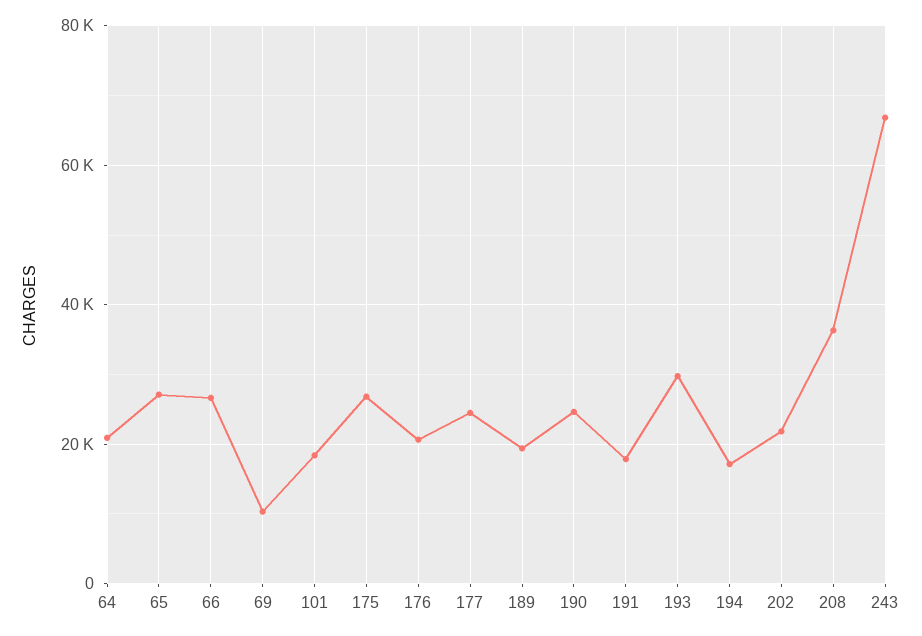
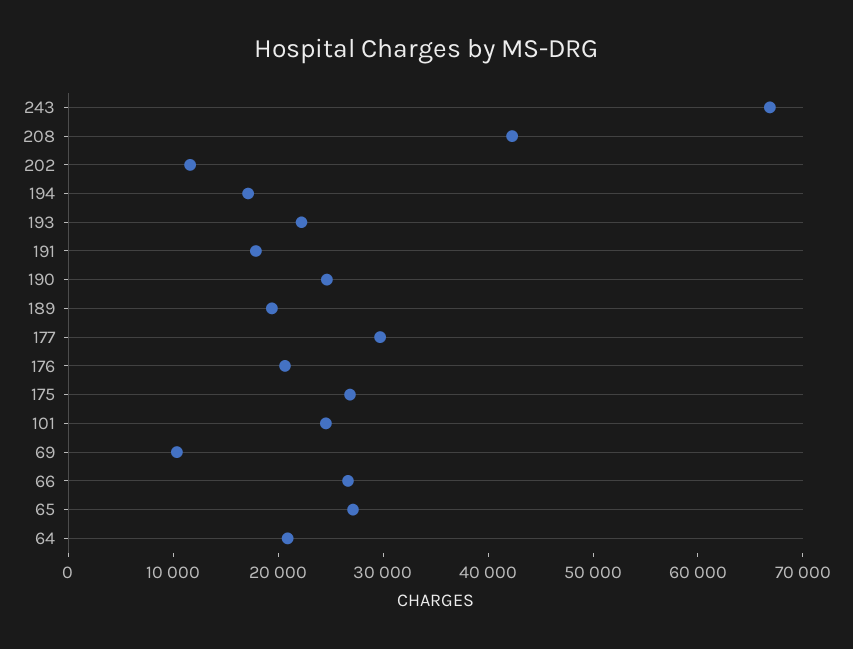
  {
    "64": 20000,
    "65": 28000,
    "66": 26000,
    "69": 10000,
-   "101": 18000,
+   "101": 24000,
    "175": 26000,
    "176": 20000,
-   "177": 24000,
+   "177": 30000,
    "189": 20000,
    "190": 24000,
    "191": 18000,
-   "193": 30000,
+   "193": 22000,
    "194": 18000,
-   "202": 22000,
+   "202": 12000,
-   "208": 36000,
+   "208": 42000,
    "243": 66000
  }

